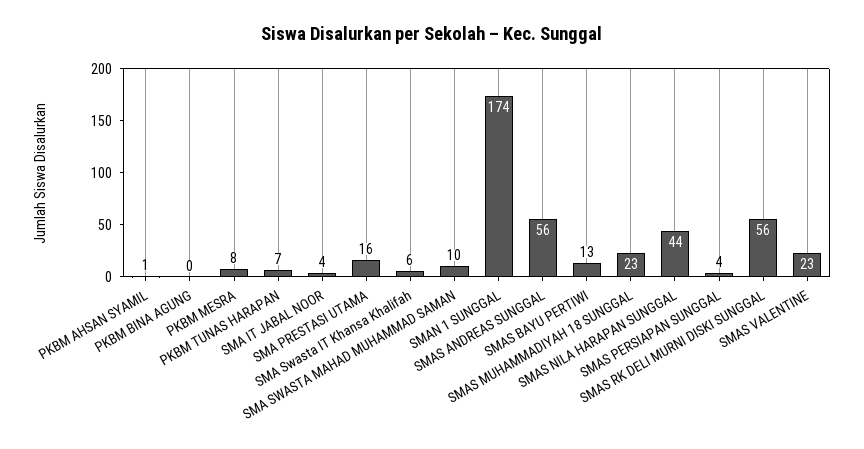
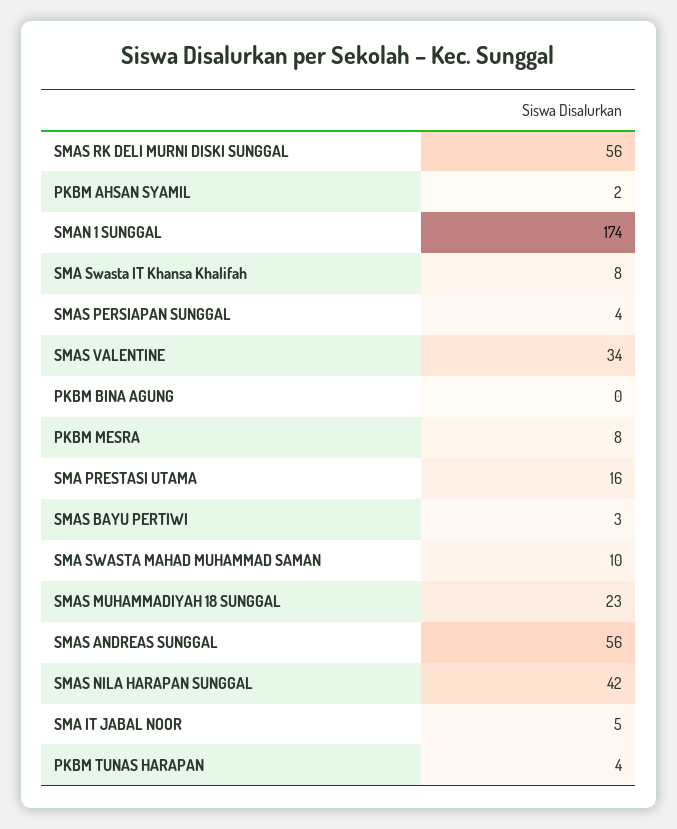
  {
-   "PKBM AHSAN SYAMIL": 1,
+   "PKBM AHSAN SYAMIL": 2,
    "PKBM BINA AGUNG": 0,
    "PKBM MESRA": 8,
-   "PKBM TUNAS HARAPAN": 7,
+   "PKBM TUNAS HARAPAN": 4,
-   "SMA IT JABAL NOOR": 4,
+   "SMA IT JABAL NOOR": 5,
    "SMA PRESTASI UTAMA": 16,
-   "SMA Swasta IT Khansa Khalifah": 6,
+   "SMA Swasta IT Khansa Khalifah": 8,
    "SMA SWASTA MAHAD MUHAMMAD SAMAN": 10,
    "SMAN 1 SUNGGAL": 174,
    "SMAS ANDREAS SUNGGAL": 56,
-   "SMAS BAYU PERTIWI": 13,
+   "SMAS BAYU PERTIWI": 3,
    "SMAS MUHAMMADIYAH 18 SUNGGAL": 23,
-   "SMAS NILA HARAPAN SUNGGAL": 44,
+   "SMAS NILA HARAPAN SUNGGAL": 42,
    "SMAS PERSIAPAN SUNGGAL": 4,
    "SMAS RK DELI MURNI DISKI SUNGGAL": 56,
-   "SMAS VALENTINE": 23
+   "SMAS VALENTINE": 34
  }

